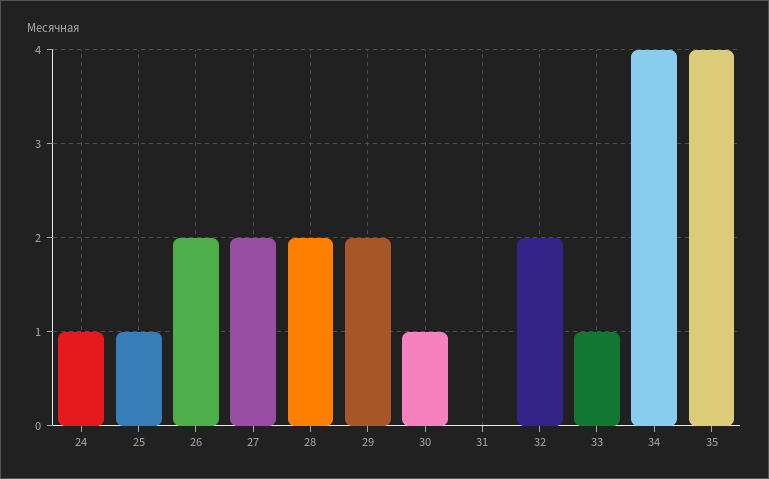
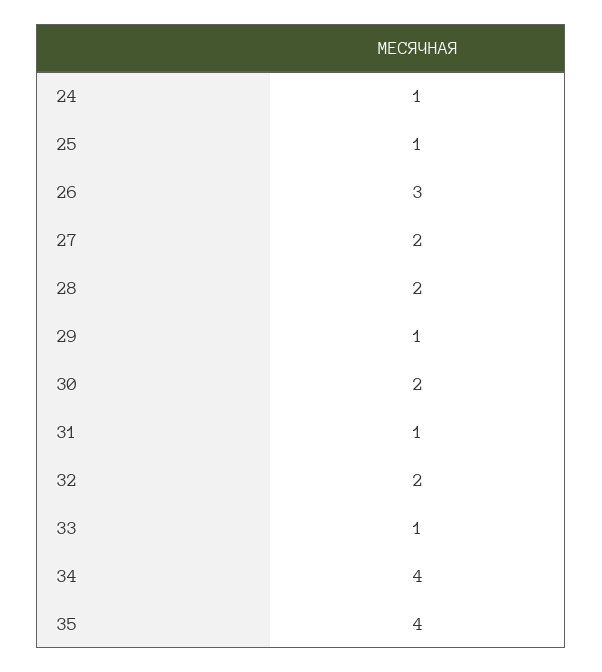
  {
    "24": 1,
    "25": 1,
-   "26": 2,
+   "26": 3,
    "27": 2,
    "28": 2,
-   "29": 2,
+   "29": 1,
-   "30": 1,
+   "30": 2,
-   "31": 0,
+   "31": 1,
    "32": 2,
    "33": 1,
    "34": 4,
    "35": 4
  }

